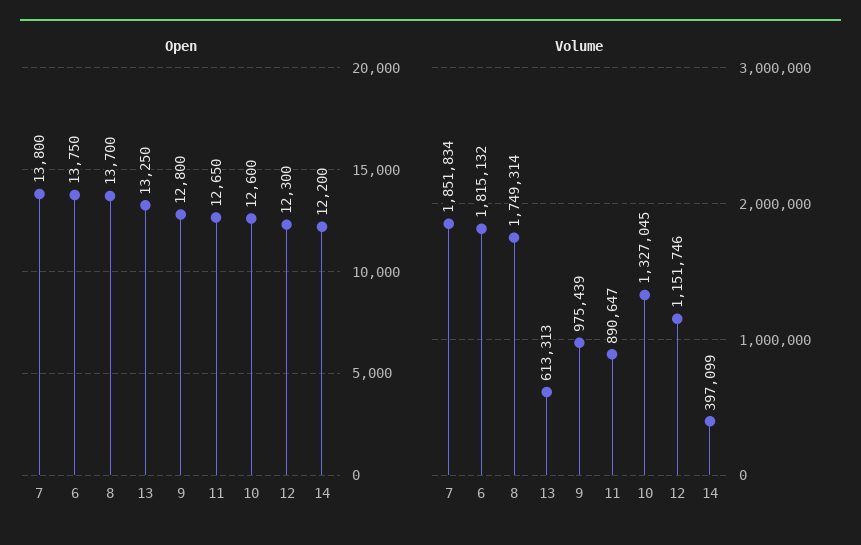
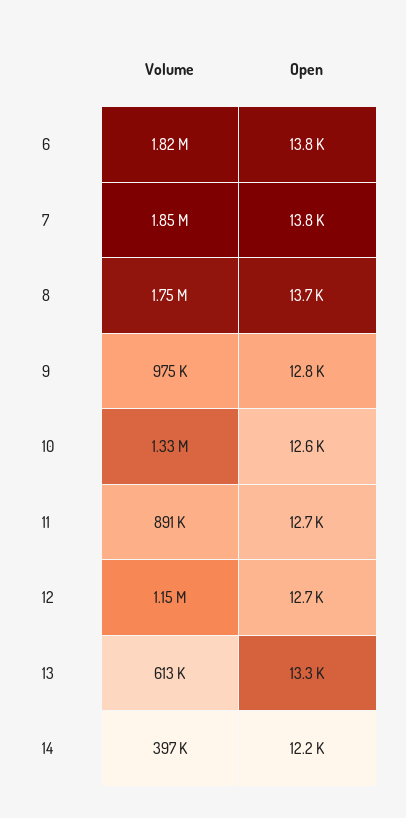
  {
    "Open": {
      "7": 13800,
      "6": 13750,
      "8": 13700,
      "13": 13250,
      "9": 12800,
      "11": 12650,
      "10": 12600,
-     "12": 12300,
+     "12": 12700,
      "14": 12200
    },
    "Volume": {
      "7": 1851834,
      "6": 1815132,
      "8": 1749314,
      "13": 613313,
      "9": 975439,
      "11": 890647,
      "10": 1327045,
      "12": 1151746,
      "14": 397099
    }
  }

